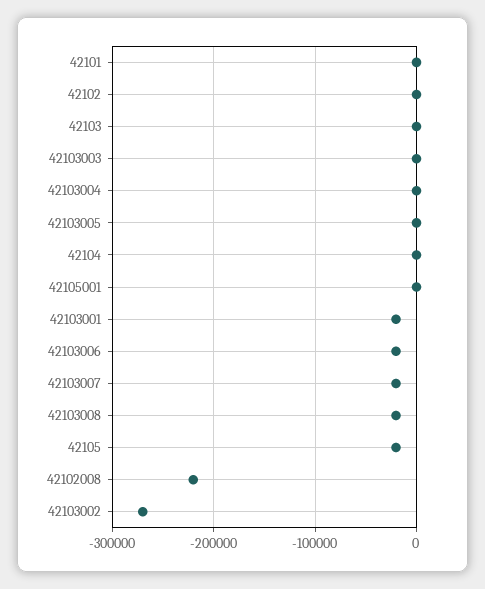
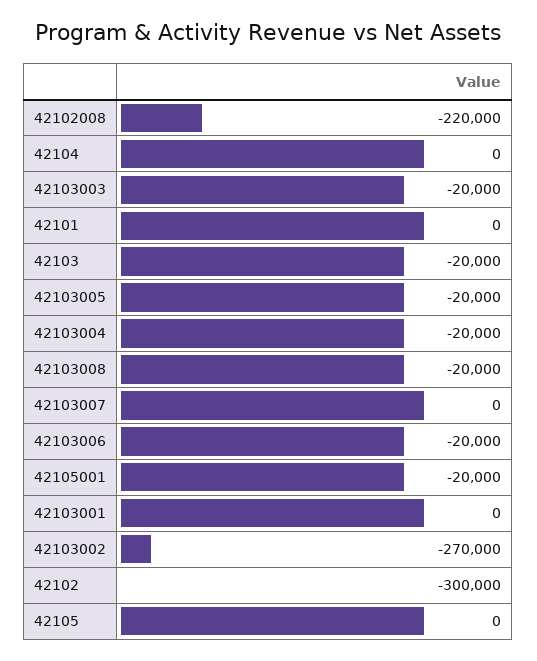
  {
    "42101": 0,
-   "42102": 0,
+   "42102": -300000,
-   "42103": 0,
+   "42103": -20000,
-   "42103003": 0,
+   "42103003": -20000,
-   "42103004": 0,
+   "42103004": -20000,
-   "42103005": 0,
+   "42103005": -20000,
    "42104": 0,
-   "42105001": 0,
+   "42105001": -20000,
-   "42103001": -20000,
+   "42103001": 0,
    "42103006": -20000,
-   "42103007": -20000,
+   "42103007": 0,
    "42103008": -20000,
-   "42105": -20000,
+   "42105": 0,
    "42102008": -220000,
    "42103002": -270000
  }

